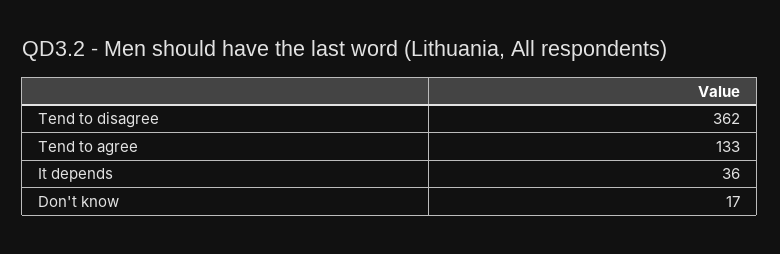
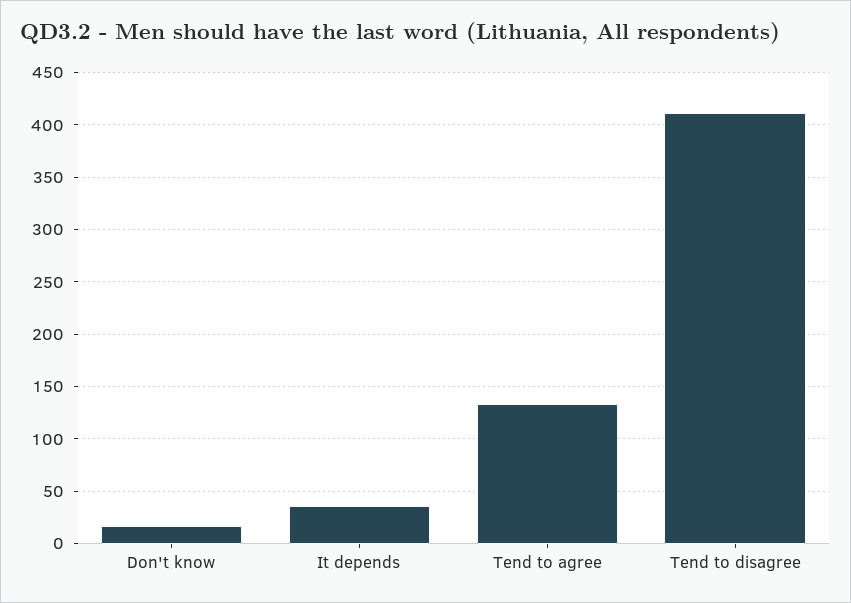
  {
-   "Tend to disagree": 362,
+   "Tend to disagree": 410,
    "Tend to agree": 133,
    "It depends": 36,
    "Don't know": 17
  }

